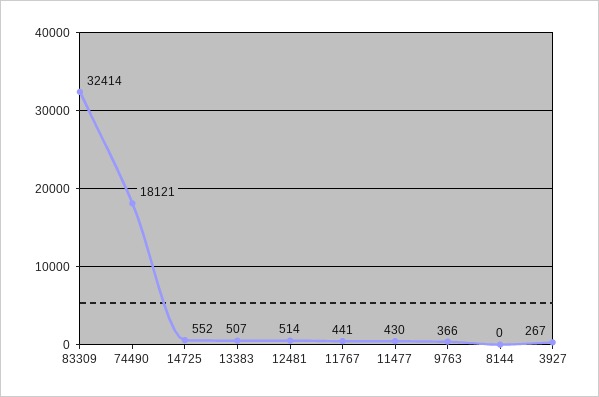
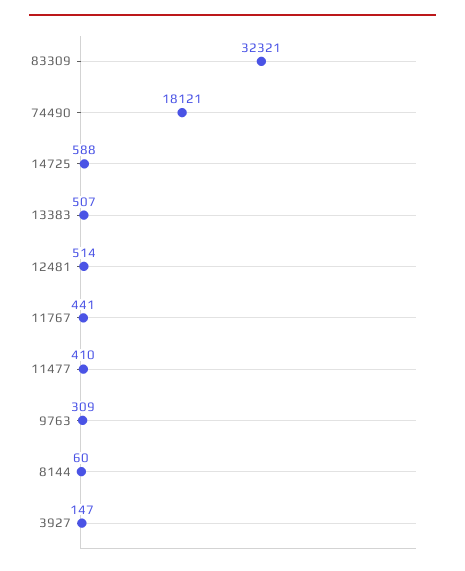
  {
-   "83309": 32414,
+   "83309": 32321,
    "74490": 18121,
-   "14725": 552,
+   "14725": 588,
    "13383": 507,
    "12481": 514,
    "11767": 441,
-   "11477": 430,
+   "11477": 410,
-   "9763": 366,
+   "9763": 309,
-   "8144": 0,
+   "8144": 60,
-   "3927": 267
+   "3927": 147
  }

